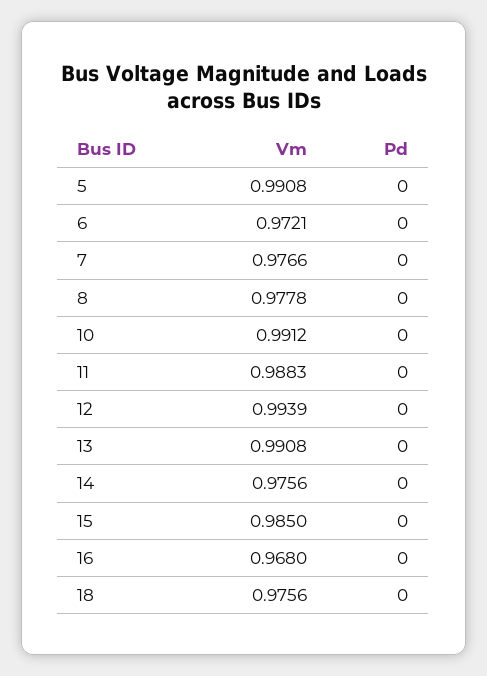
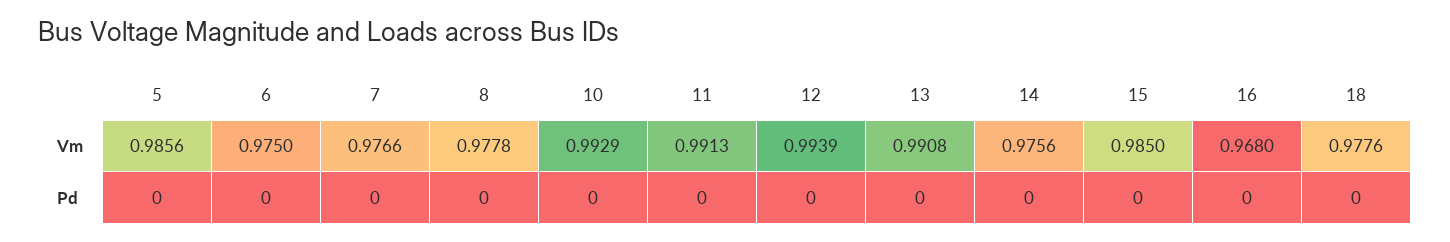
  {
    "Vm": {
-     "5": 0.9908,
+     "5": 0.9856,
-     "6": 0.9721,
+     "6": 0.975,
      "7": 0.9766,
      "8": 0.9778,
-     "10": 0.9912,
+     "10": 0.9929,
-     "11": 0.9883,
+     "11": 0.9913,
      "12": 0.9939,
      "13": 0.9908,
      "14": 0.9756,
      "15": 0.985,
      "16": 0.968,
-     "18": 0.9756
+     "18": 0.9776
    },
    "Pd": {
      "5": 0,
      "6": 0,
      "7": 0,
      "8": 0,
      "10": 0,
      "11": 0,
      "12": 0,
      "13": 0,
      "14": 0,
      "15": 0,
      "16": 0,
      "18": 0
    }
  }

